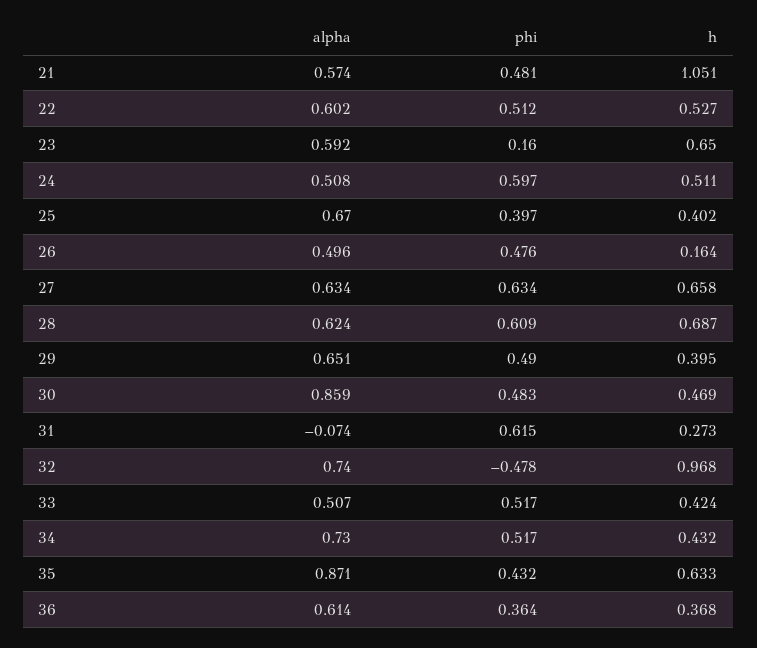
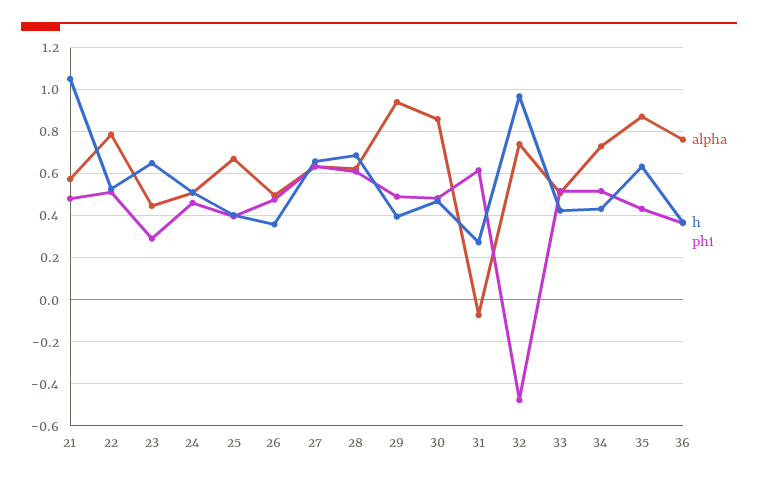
  {
    "alpha": {
      "21": 0.574,
-     "22": 0.602,
+     "22": 0.8,
-     "23": 0.592,
+     "23": 0.45,
      "24": 0.508,
      "25": 0.67,
      "26": 0.496,
      "27": 0.634,
      "28": 0.624,
-     "29": 0.651,
+     "29": 0.95,
      "30": 0.859,
      "31": -0.074,
      "32": 0.74,
      "33": 0.507,
      "34": 0.73,
      "35": 0.871,
-     "36": 0.614
+     "36": 0.75
    },
    "phi": {
      "21": 0.481,
      "22": 0.512,
-     "23": 0.16,
+     "23": 0.3,
-     "24": 0.597,
+     "24": 0.45,
      "25": 0.397,
      "26": 0.476,
      "27": 0.634,
      "28": 0.609,
      "29": 0.49,
      "30": 0.483,
      "31": 0.615,
      "32": -0.478,
      "33": 0.517,
      "34": 0.517,
      "35": 0.432,
      "36": 0.364
    },
    "h": {
      "21": 1.051,
      "22": 0.527,
      "23": 0.65,
      "24": 0.511,
      "25": 0.402,
-     "26": 0.164,
+     "26": 0.35,
      "27": 0.658,
      "28": 0.687,
      "29": 0.395,
      "30": 0.469,
      "31": 0.273,
      "32": 0.968,
      "33": 0.424,
      "34": 0.432,
      "35": 0.633,
      "36": 0.368
    }
  }

